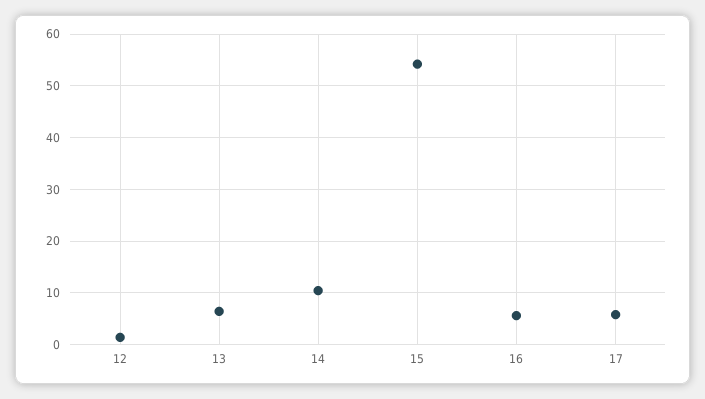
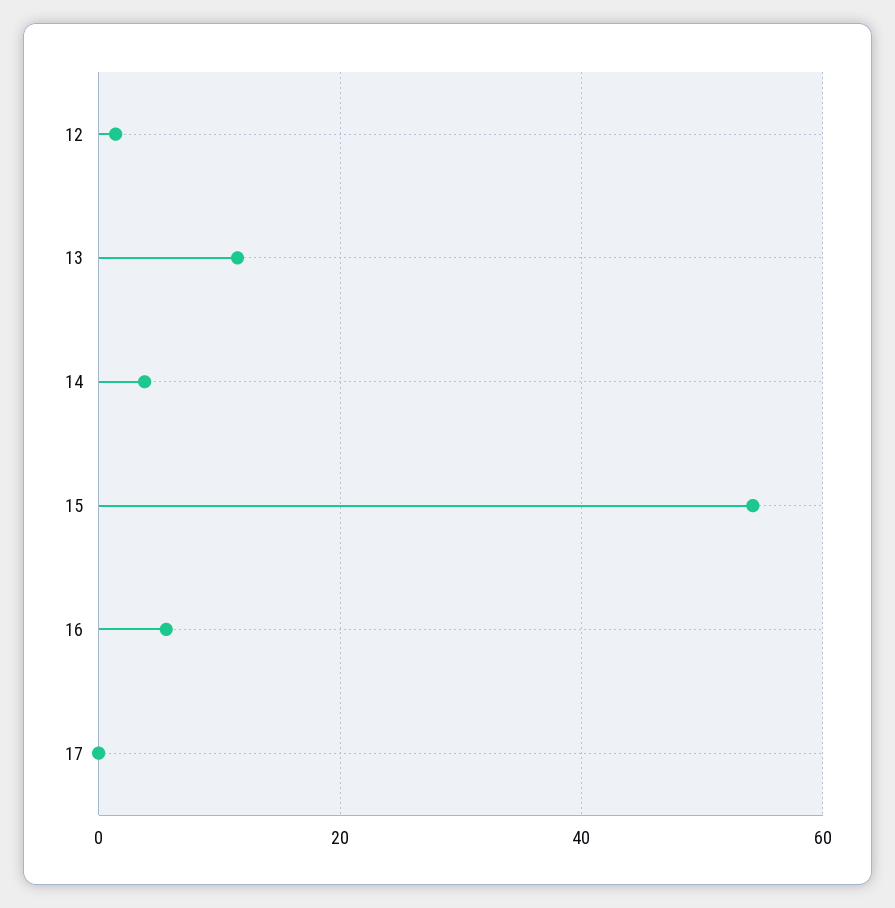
  {
    "12": 2,
-   "13": 6,
+   "13": 12,
-   "14": 10,
+   "14": 4,
    "15": 54,
    "16": 6,
-   "17": 6
+   "17": 0
  }

